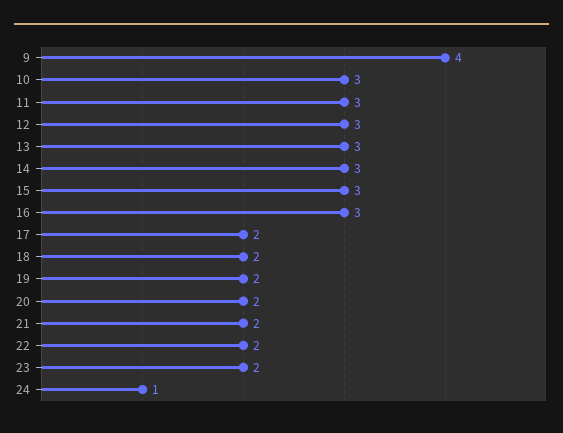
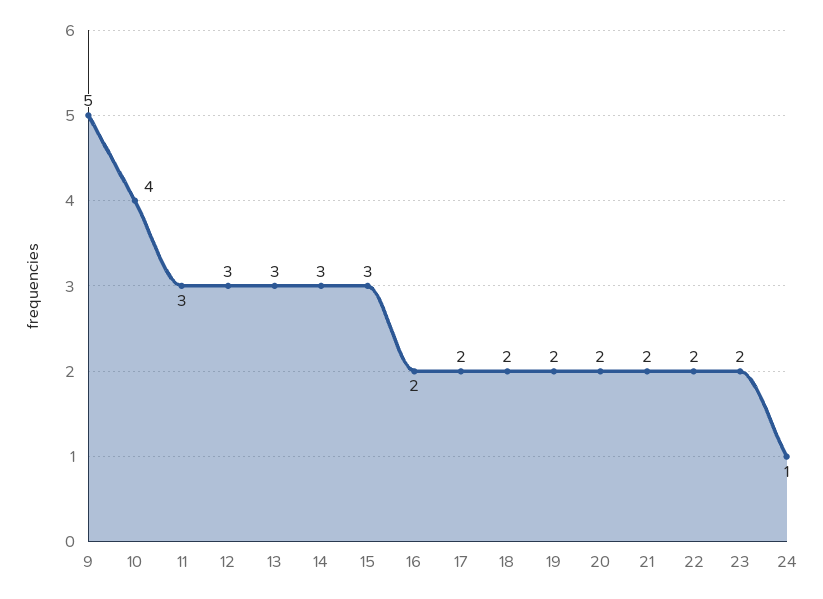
  {
-   "9": 4,
+   "9": 5,
-   "10": 3,
+   "10": 4,
    "11": 3,
    "12": 3,
    "13": 3,
    "14": 3,
    "15": 3,
-   "16": 3,
+   "16": 2,
    "17": 2,
    "18": 2,
    "19": 2,
    "20": 2,
    "21": 2,
    "22": 2,
    "23": 2,
    "24": 1
  }

